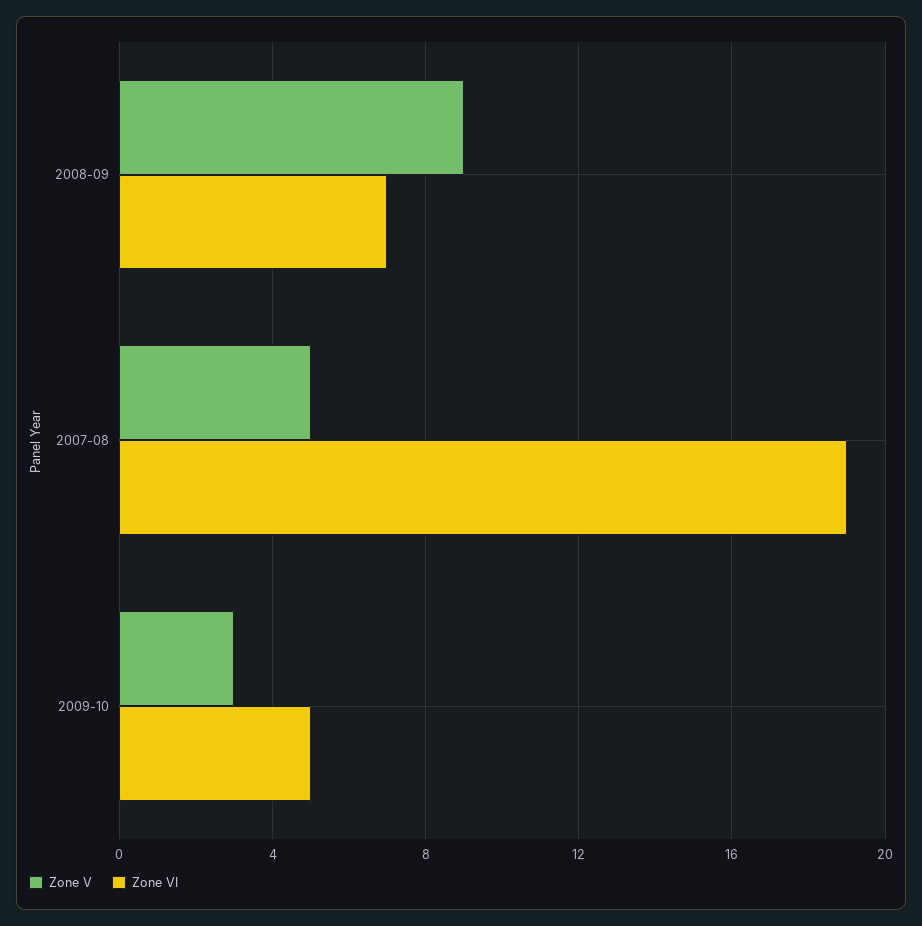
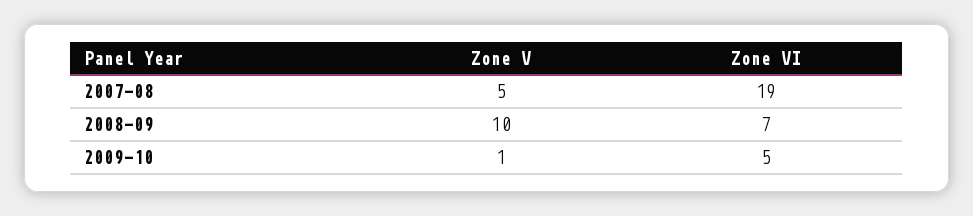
  {
    "Zone V": {
-     "2008-09": 9,
+     "2008-09": 10,
      "2007-08": 5,
-     "2009-10": 3
+     "2009-10": 1
    },
    "Zone VI": {
      "2008-09": 7,
      "2007-08": 19,
      "2009-10": 5
    }
  }

